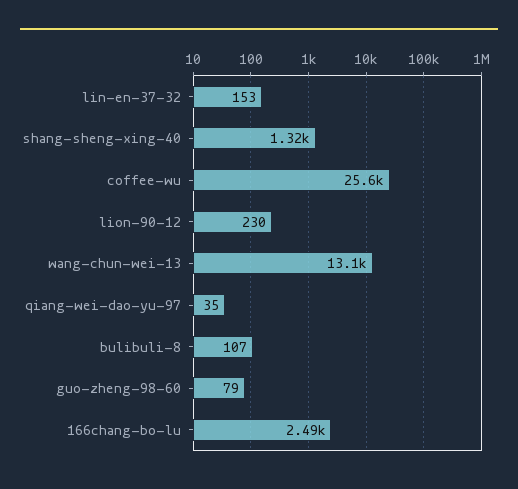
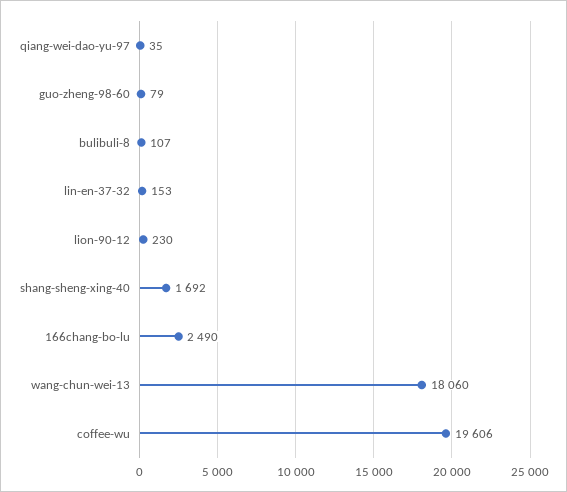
  {
    "lin-en-37-32": 153,
-   "shang-sheng-xing-40": 1320,
+   "shang-sheng-xing-40": 1692,
-   "coffee-wu": 25600,
+   "coffee-wu": 19606,
    "lion-90-12": 230,
-   "wang-chun-wei-13": 13100,
+   "wang-chun-wei-13": 18060,
    "qiang-wei-dao-yu-97": 35,
    "bulibuli-8": 107,
    "guo-zheng-98-60": 79,
    "166chang-bo-lu": 2490
  }

